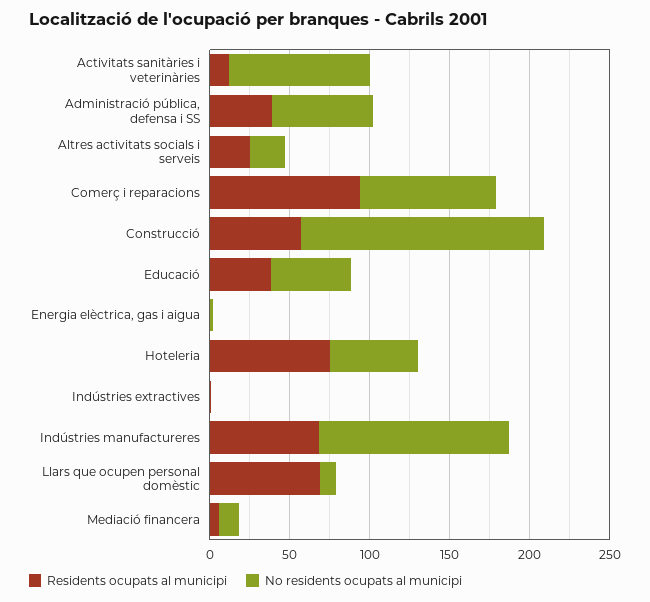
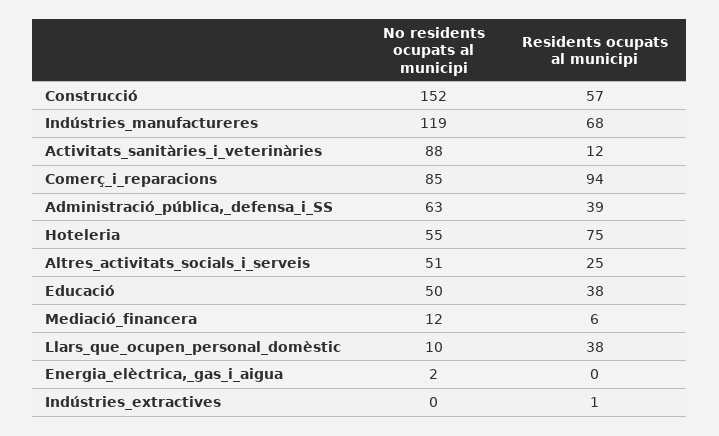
  {
    "Residents ocupats al municipi": {
      "Activitats sanitàries i veterinàries": 12,
      "Administració pública, defensa i SS": 39,
      "Altres activitats socials i serveis": 25,
      "Comerç i reparacions": 94,
      "Construcció": 57,
      "Educació": 38,
      "Energia elèctrica, gas i aigua": 0,
      "Hoteleria": 75,
      "Indústries extractives": 1,
      "Indústries manufactureres": 68,
-     "Llars que ocupen personal domèstic": 70,
+     "Llars que ocupen personal domèstic": 38,
      "Mediació financera": 6
    },
    "No residents ocupats al municipi": {
      "Activitats sanitàries i veterinàries": 88,
      "Administració pública, defensa i SS": 63,
-     "Altres activitats socials i serveis": 20,
+     "Altres activitats socials i serveis": 51,
      "Comerç i reparacions": 85,
      "Construcció": 152,
      "Educació": 50,
      "Energia elèctrica, gas i aigua": 2,
      "Hoteleria": 55,
      "Indústries extractives": 0,
      "Indústries manufactureres": 119,
      "Llars que ocupen personal domèstic": 10,
      "Mediació financera": 12
    }
  }

